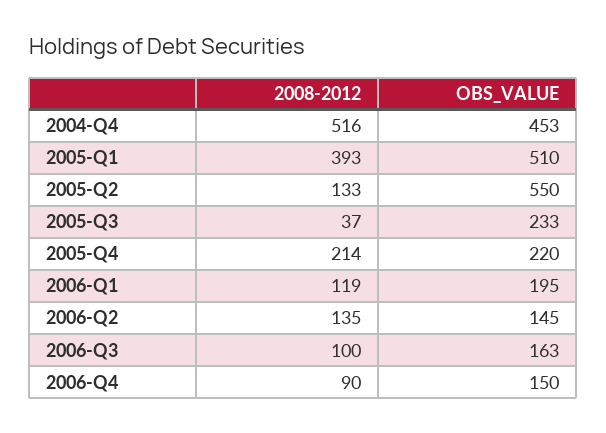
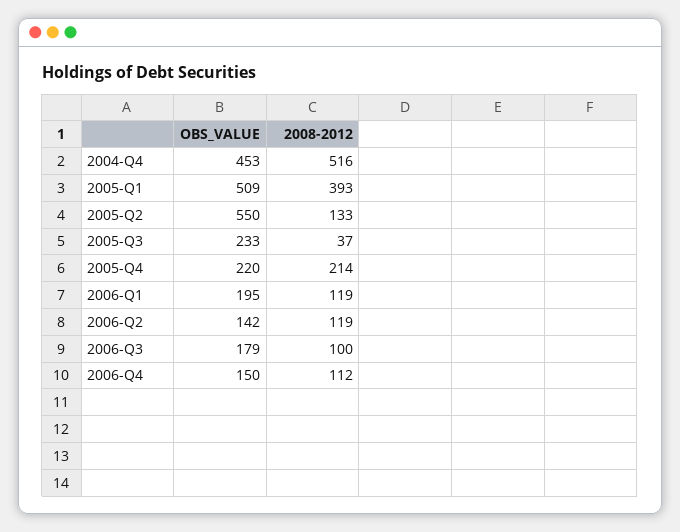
  {
    "2008-2012": {
      "2004-Q4": 516,
      "2005-Q1": 393,
      "2005-Q2": 133,
      "2005-Q3": 37,
      "2005-Q4": 214,
      "2006-Q1": 119,
-     "2006-Q2": 135,
+     "2006-Q2": 119,
      "2006-Q3": 100,
-     "2006-Q4": 90
+     "2006-Q4": 112
    },
    "OBS_VALUE": {
      "2004-Q4": 453,
-     "2005-Q1": 510,
+     "2005-Q1": 509,
      "2005-Q2": 550,
      "2005-Q3": 233,
      "2005-Q4": 220,
      "2006-Q1": 195,
-     "2006-Q2": 145,
+     "2006-Q2": 142,
-     "2006-Q3": 163,
+     "2006-Q3": 179,
      "2006-Q4": 150
    }
  }

